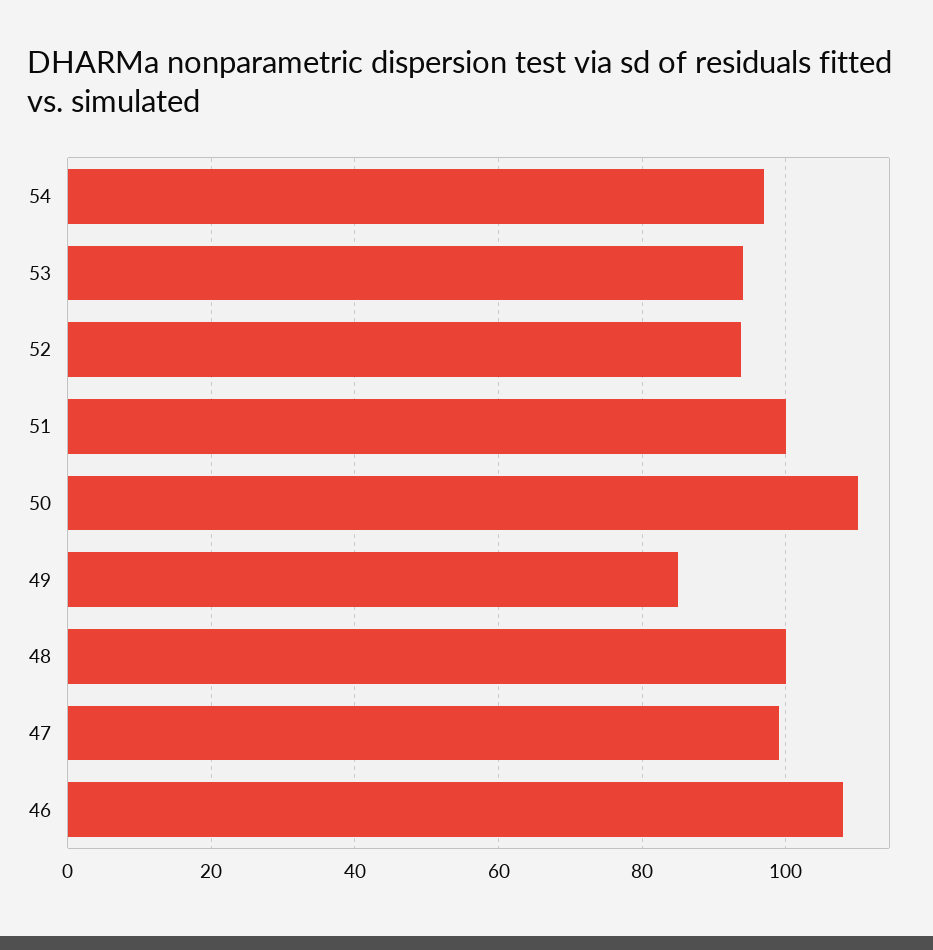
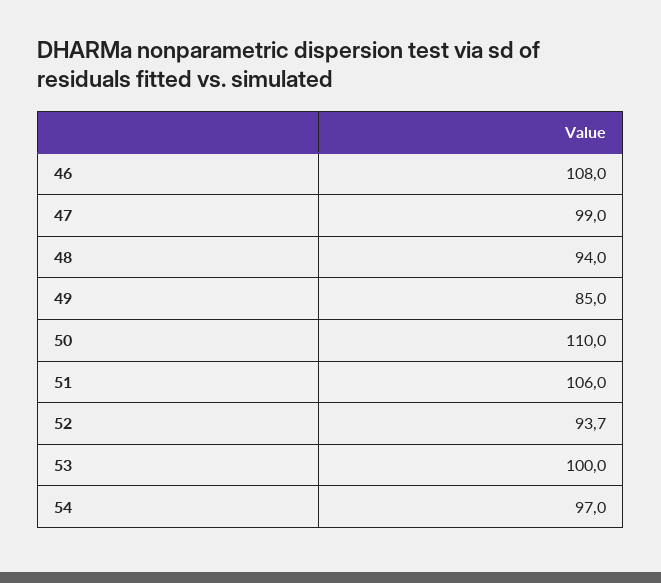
  {
    "54": 97,
-   "53": 94,
+   "53": 100,
    "52": 93.7,
-   "51": 100,
+   "51": 106,
    "50": 110,
    "49": 85,
-   "48": 100,
+   "48": 94,
    "47": 99,
    "46": 108
  }

